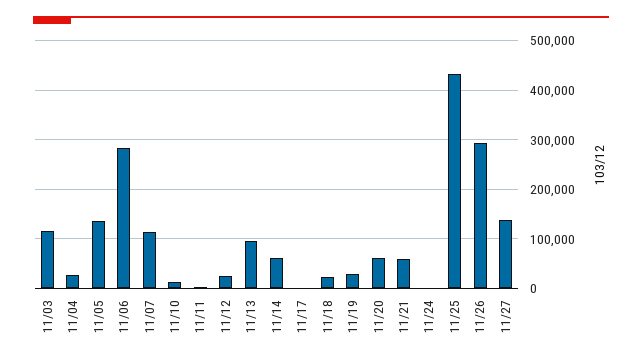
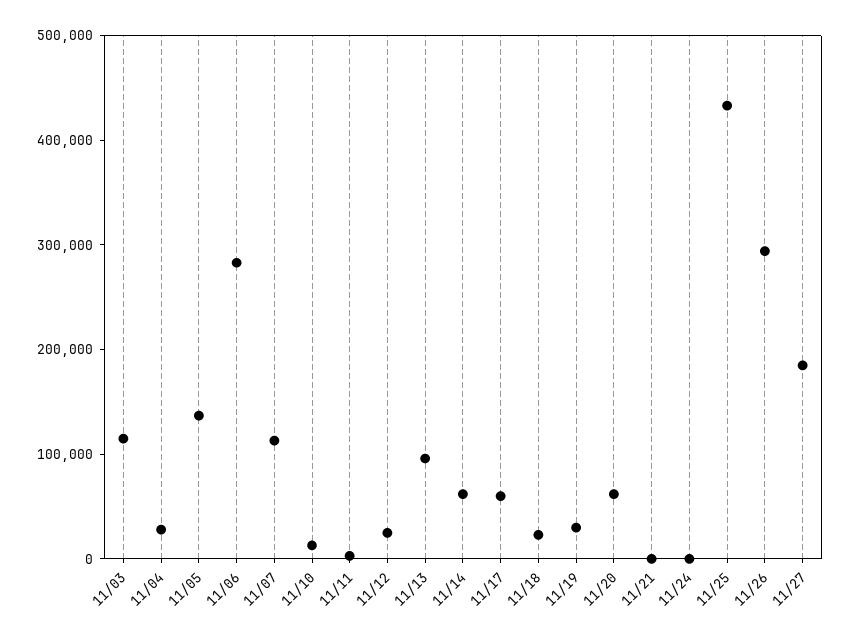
  {
    "11/03": 120000,
    "11/04": 20000,
    "11/05": 140000,
    "11/06": 280000,
    "11/07": 120000,
    "11/10": 20000,
    "11/11": 0,
    "11/12": 20000,
    "11/13": 100000,
    "11/14": 60000,
-   "11/17": 0,
+   "11/17": 60000,
    "11/18": 20000,
    "11/19": 40000,
    "11/20": 60000,
-   "11/21": 60000,
+   "11/21": 0,
    "11/24": 0,
    "11/25": 440000,
    "11/26": 300000,
-   "11/27": 140000
+   "11/27": 180000
  }

